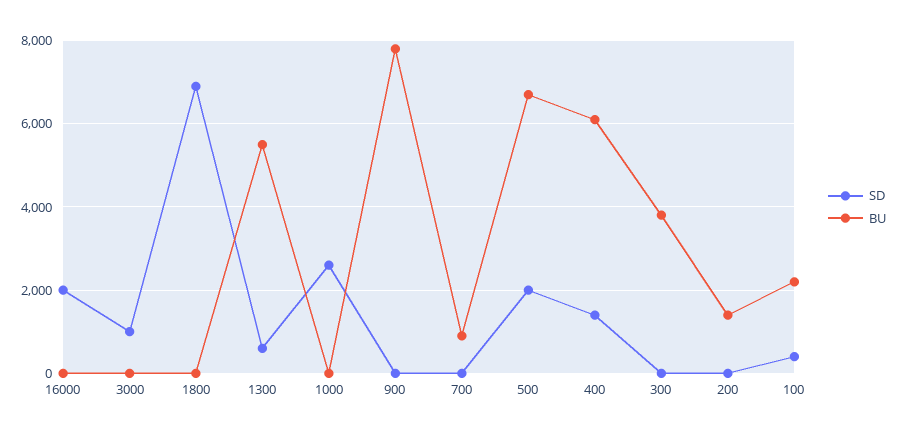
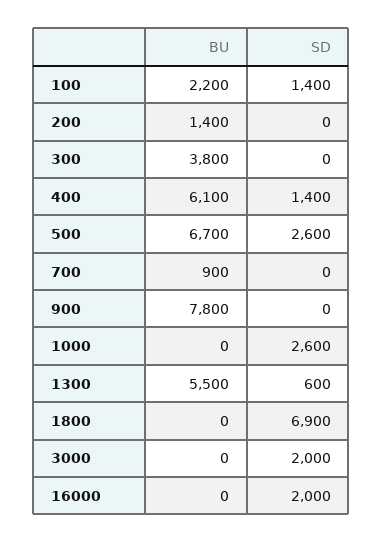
  {
    "SD": {
      "16000": 2000,
-     "3000": 1000,
+     "3000": 2000,
      "1800": 6900,
      "1300": 600,
      "1000": 2600,
      "900": 0,
      "700": 0,
-     "500": 2000,
+     "500": 2600,
      "400": 1400,
      "300": 0,
      "200": 0,
-     "100": 400
+     "100": 1400
    },
    "BU": {
      "16000": 0,
      "3000": 0,
      "1800": 0,
      "1300": 5500,
      "1000": 0,
      "900": 7800,
      "700": 900,
      "500": 6700,
      "400": 6100,
      "300": 3800,
      "200": 1400,
      "100": 2200
    }
  }

